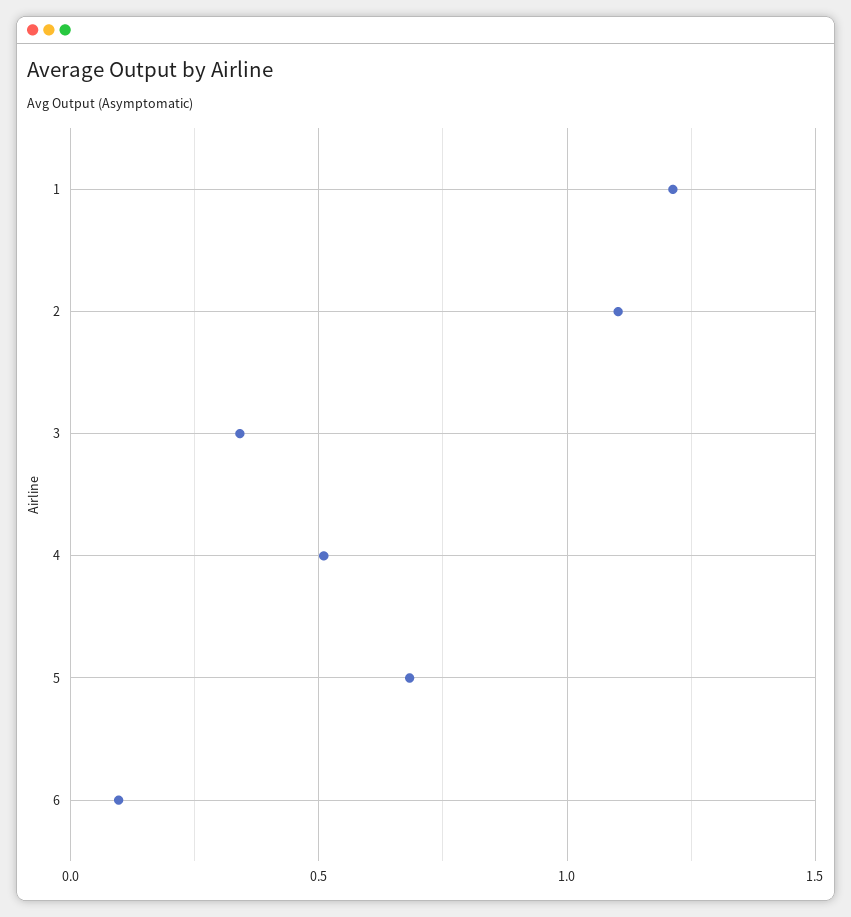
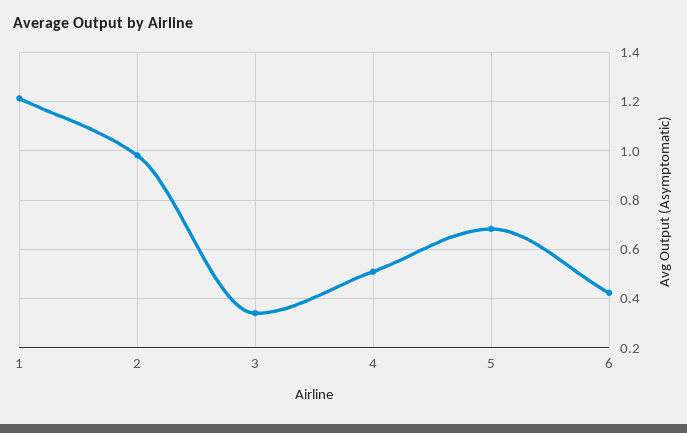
  {
    "1": 1.225,
-   "2": 1.1,
+   "2": 0.975,
    "3": 0.35,
    "4": 0.5,
    "5": 0.675,
-   "6": 0.1
+   "6": 0.425
  }

